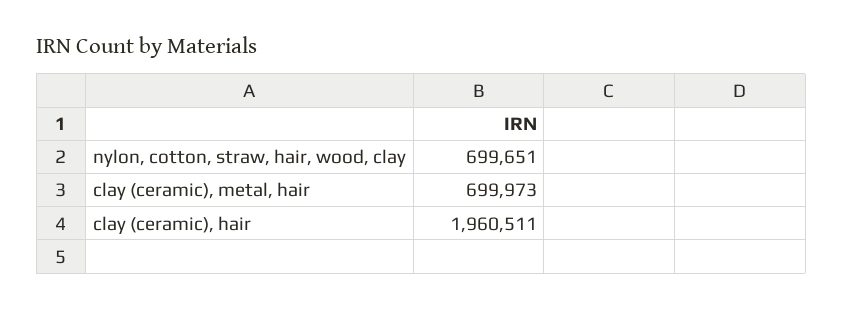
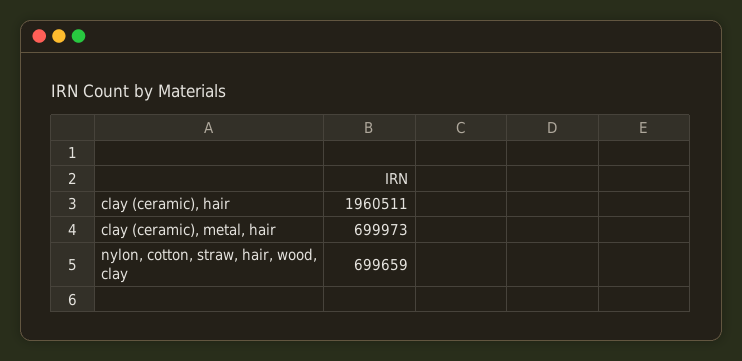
  {
-   "nylon, cotton, straw, hair, wood, clay": 699651,
+   "nylon, cotton, straw, hair, wood, clay": 699659,
    "clay (ceramic), metal, hair": 699973,
    "clay (ceramic), hair": 1960511
  }

